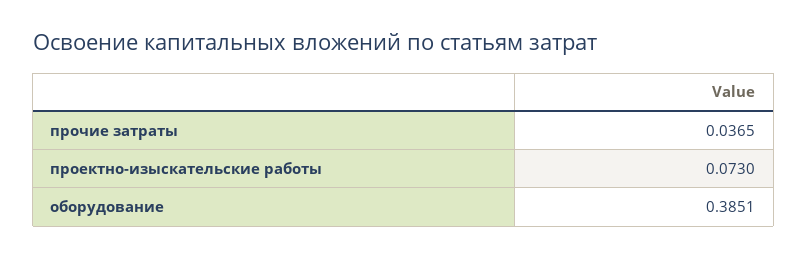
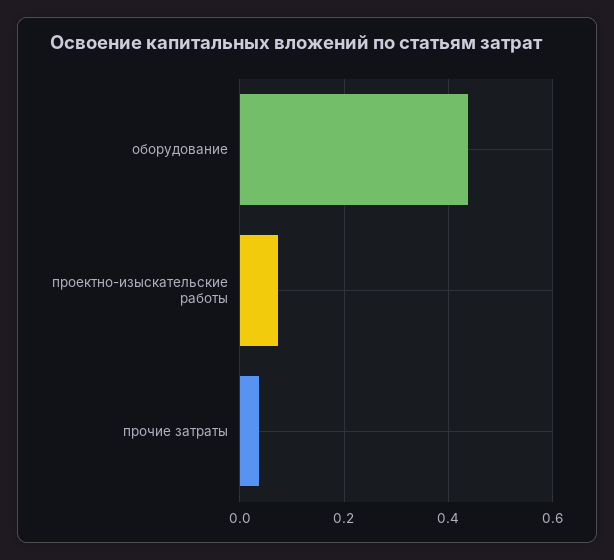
  {
    "прочие затраты": 0.0365,
    "проектно-изыскательские работы": 0.073,
-   "оборудование": 0.3851
+   "оборудование": 0.44
  }

